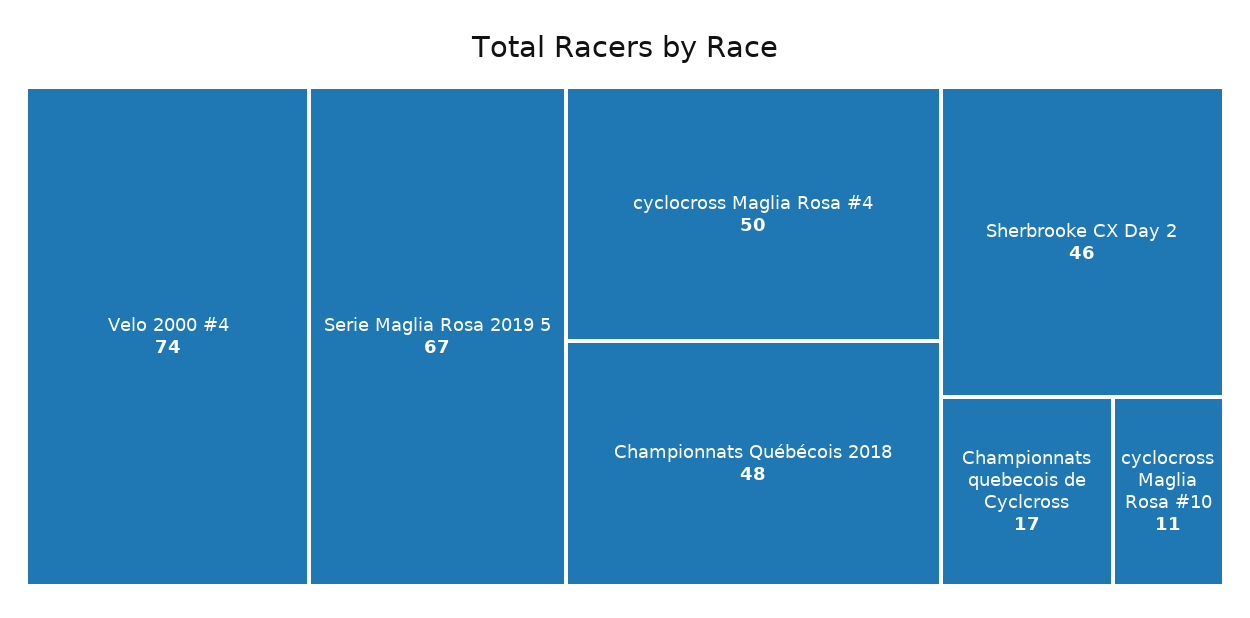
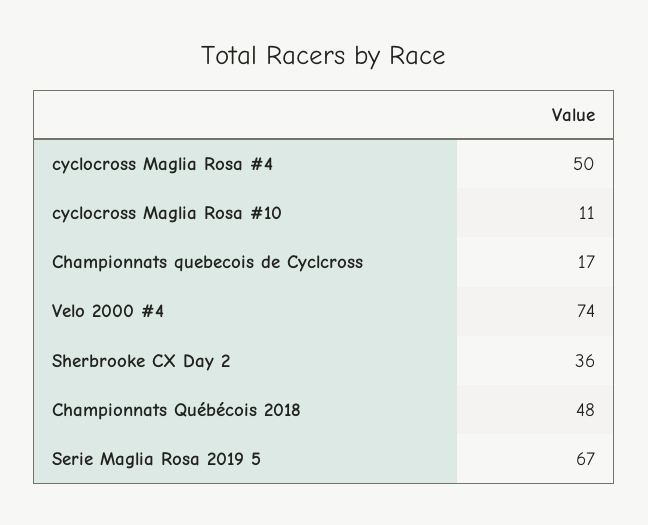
  {
    "Velo 2000 #4": 74,
    "Serie Maglia Rosa 2019 5": 67,
    "cyclocross Maglia Rosa #4": 50,
    "Championnats Québécois 2018": 48,
-   "Sherbrooke CX Day 2": 46,
+   "Sherbrooke CX Day 2": 36,
    "Championnats quebecois de Cyclcross": 17,
    "cyclocross Maglia Rosa #10": 11
  }

